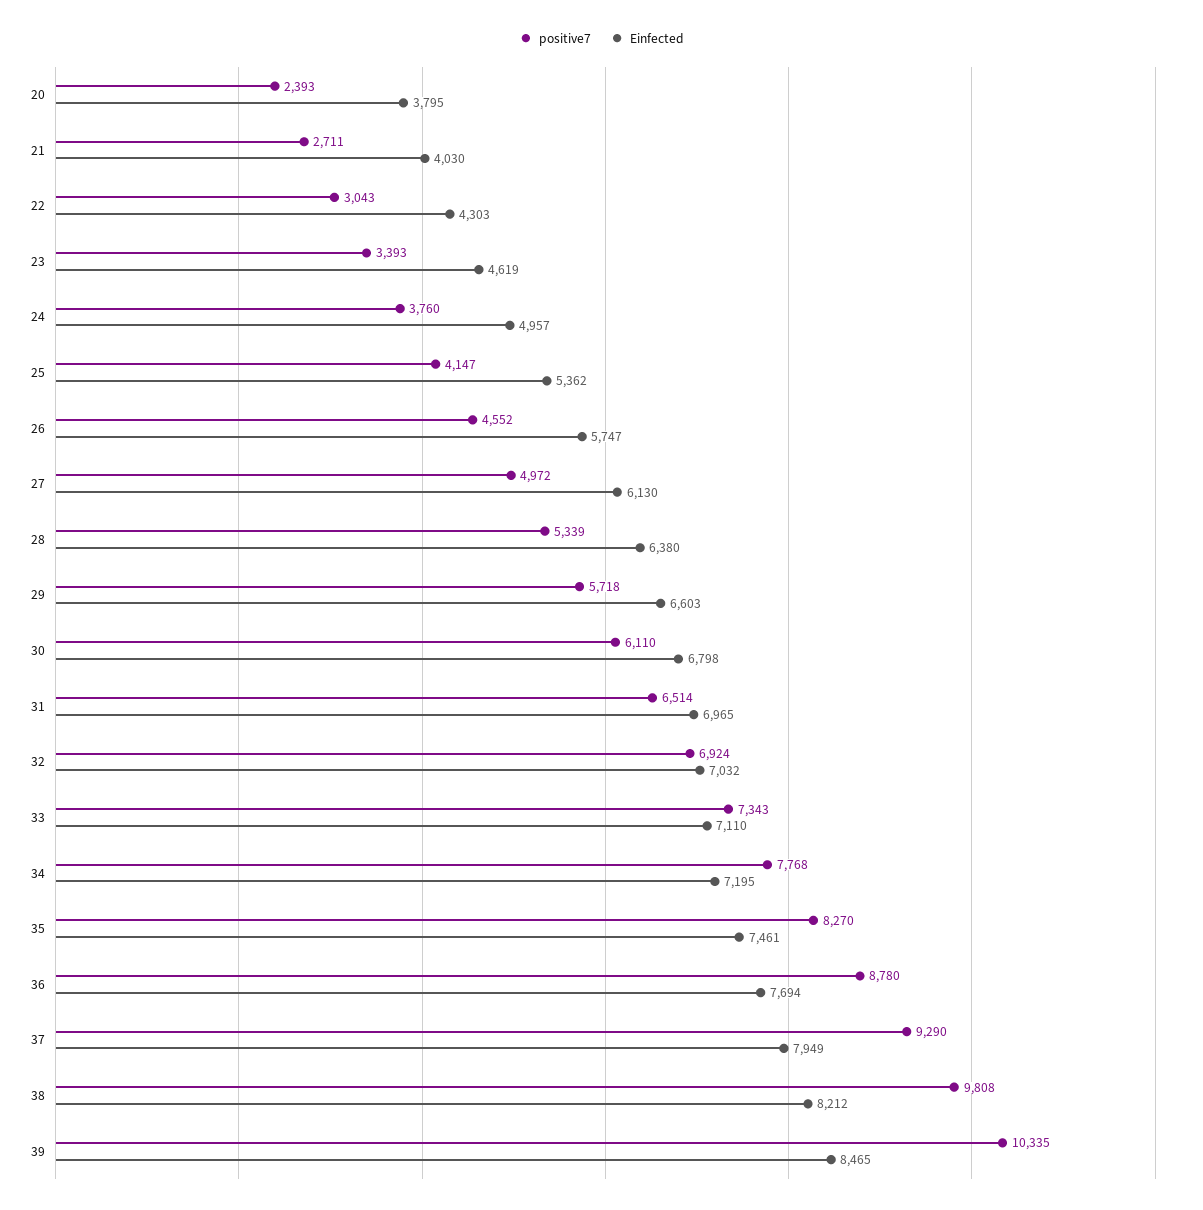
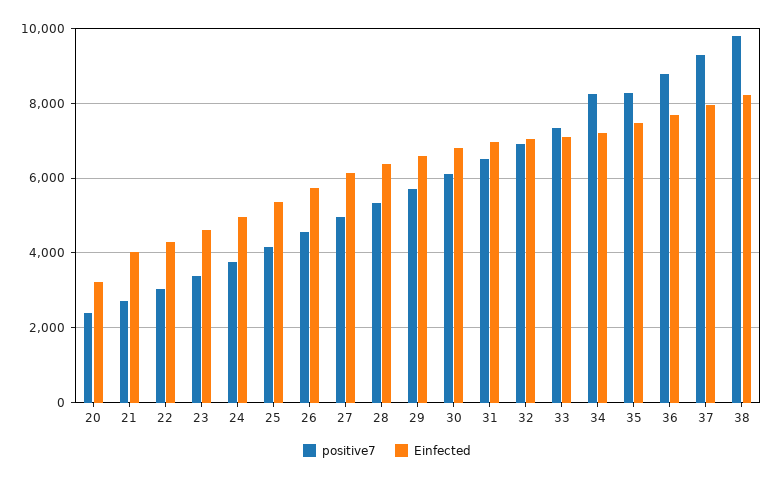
  {
    "positive7": {
      "20": 2393,
      "21": 2711,
      "22": 3043,
      "23": 3393,
      "24": 3760,
      "25": 4147,
      "26": 4552,
      "27": 4972,
      "28": 5339,
      "29": 5718,
      "30": 6110,
      "31": 6514,
      "32": 6924,
      "33": 7343,
-     "34": 7768,
+     "34": 8200,
      "35": 8270,
      "36": 8780,
      "37": 9290,
-     "38": 9808,
+     "38": 9808
-     "39": 10335
    },
    "Einfected": {
-     "20": 3795,
+     "20": 3200,
      "21": 4030,
      "22": 4303,
      "23": 4619,
      "24": 4957,
      "25": 5362,
      "26": 5747,
      "27": 6130,
      "28": 6380,
      "29": 6603,
      "30": 6798,
      "31": 6965,
      "32": 7032,
      "33": 7110,
      "34": 7195,
      "35": 7461,
      "36": 7694,
      "37": 7949,
-     "38": 8212,
+     "38": 8212
-     "39": 8465
    }
  }

